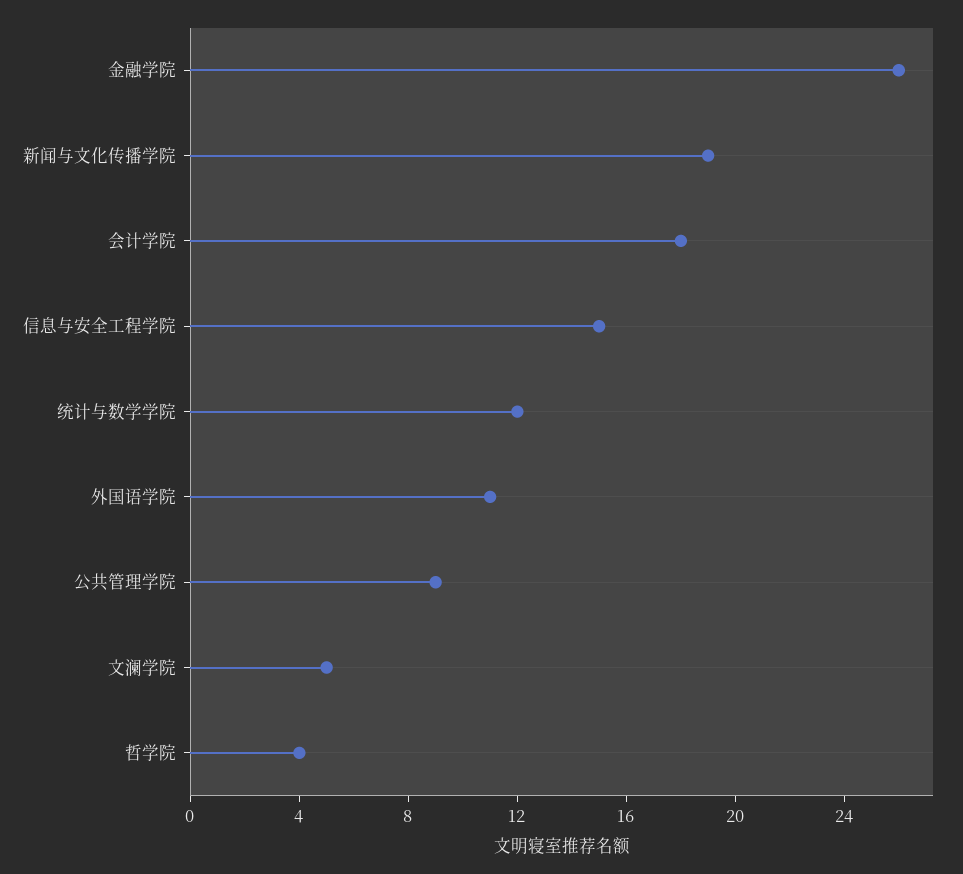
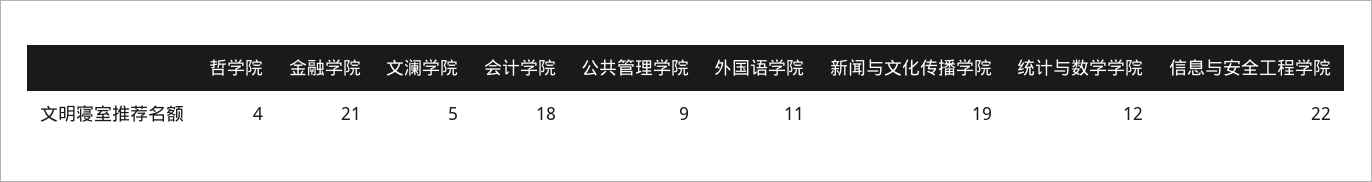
  {
-   "金融学院": 26,
+   "金融学院": 21,
    "新闻与文化传播学院": 19,
    "会计学院": 18,
-   "信息与安全工程学院": 15,
+   "信息与安全工程学院": 22,
    "统计与数学学院": 12,
    "外国语学院": 11,
    "公共管理学院": 9,
    "文澜学院": 5,
    "哲学院": 4
  }

